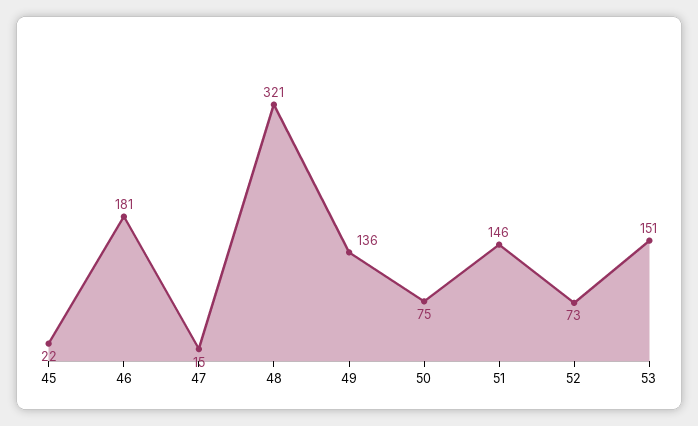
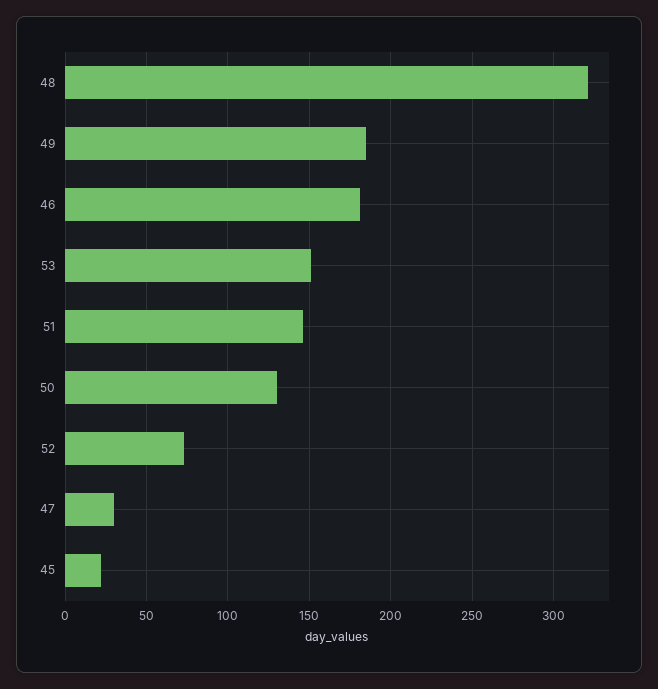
  {
    "45": 22,
    "46": 181,
-   "47": 15,
+   "47": 30,
    "48": 321,
-   "49": 136,
+   "49": 185,
-   "50": 75,
+   "50": 130,
    "51": 146,
    "52": 73,
    "53": 151
  }

